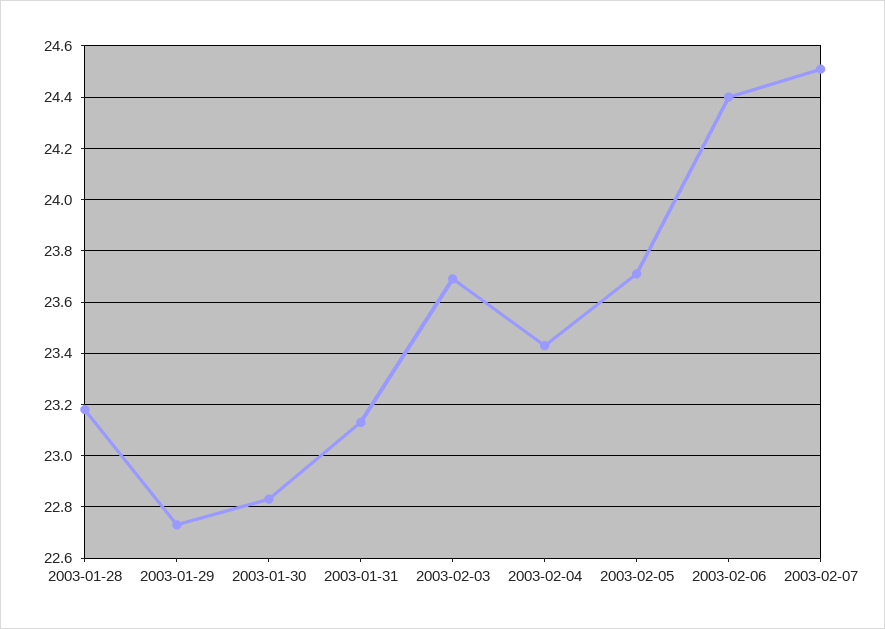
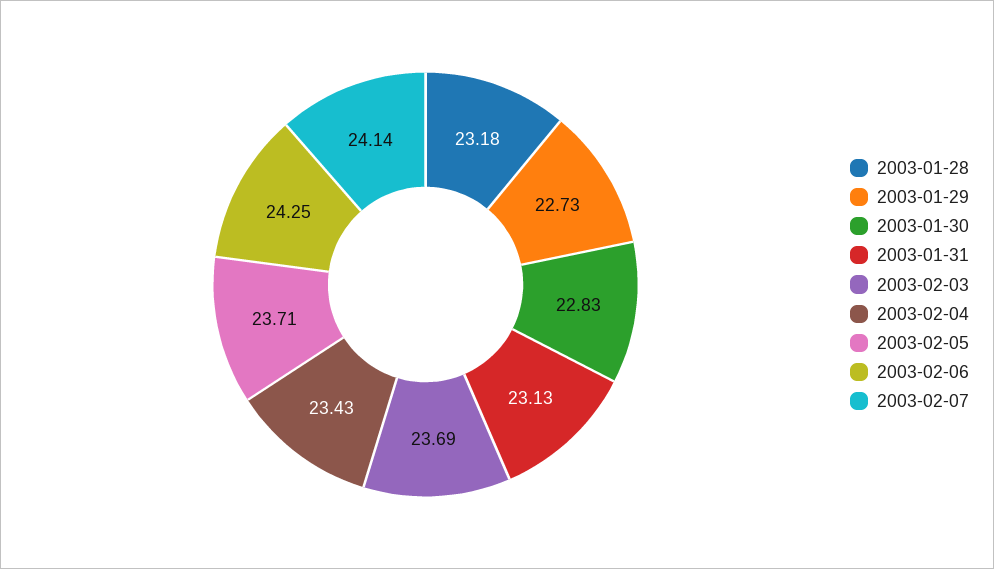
  {
    "2003-01-28": 23.18,
    "2003-01-29": 22.73,
    "2003-01-30": 22.83,
    "2003-01-31": 23.13,
    "2003-02-03": 23.69,
    "2003-02-04": 23.43,
    "2003-02-05": 23.71,
-   "2003-02-06": 24.4,
+   "2003-02-06": 24.25,
-   "2003-02-07": 24.5
+   "2003-02-07": 24.14
  }

